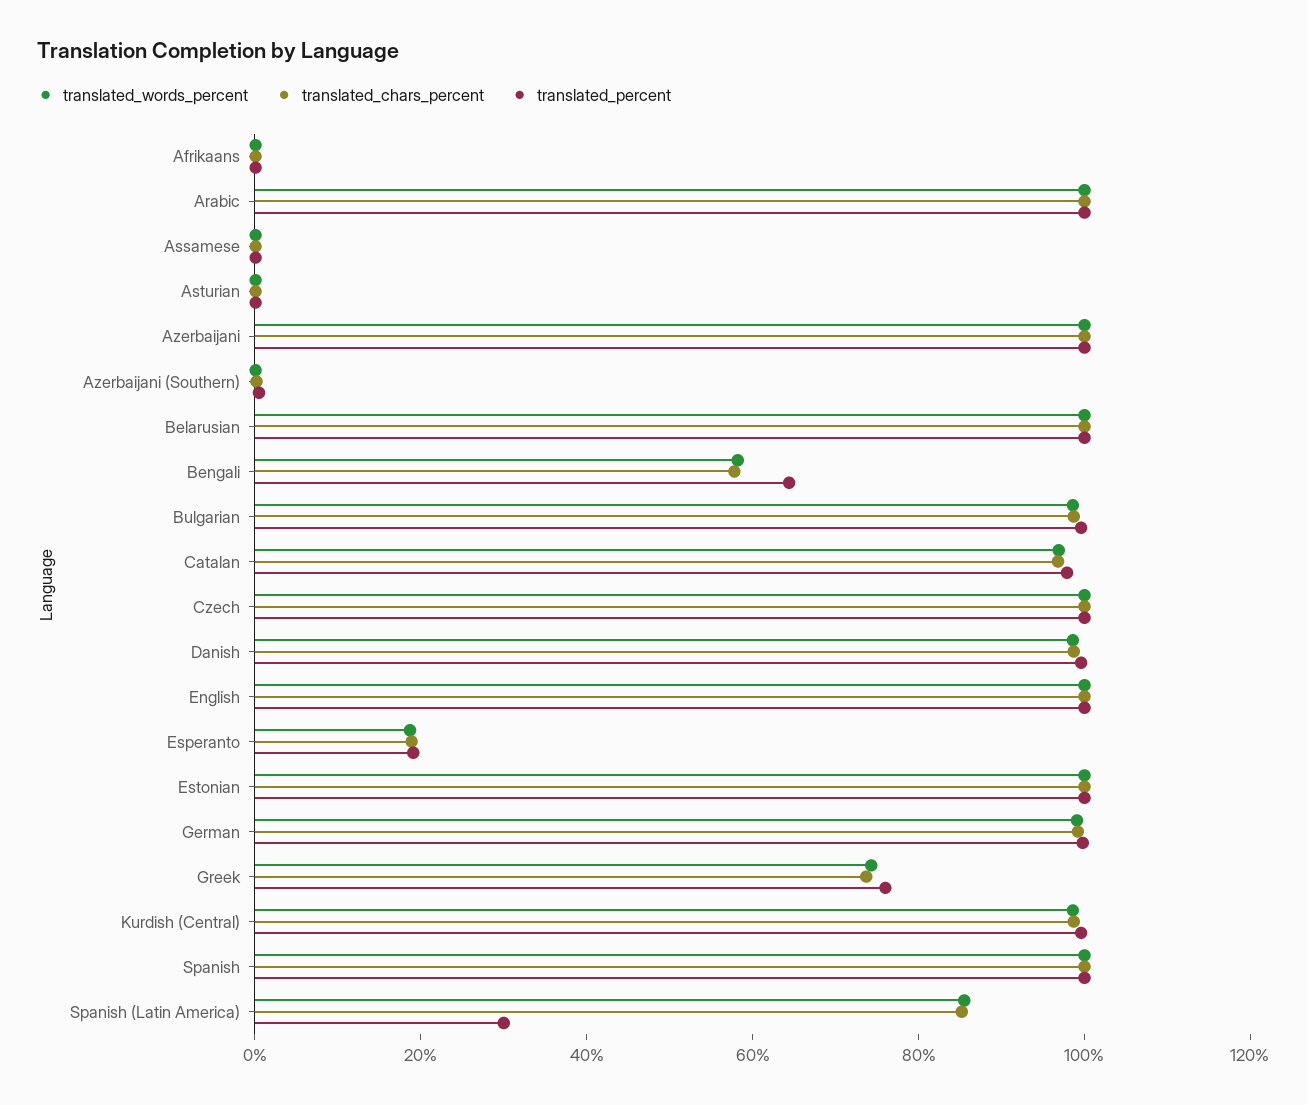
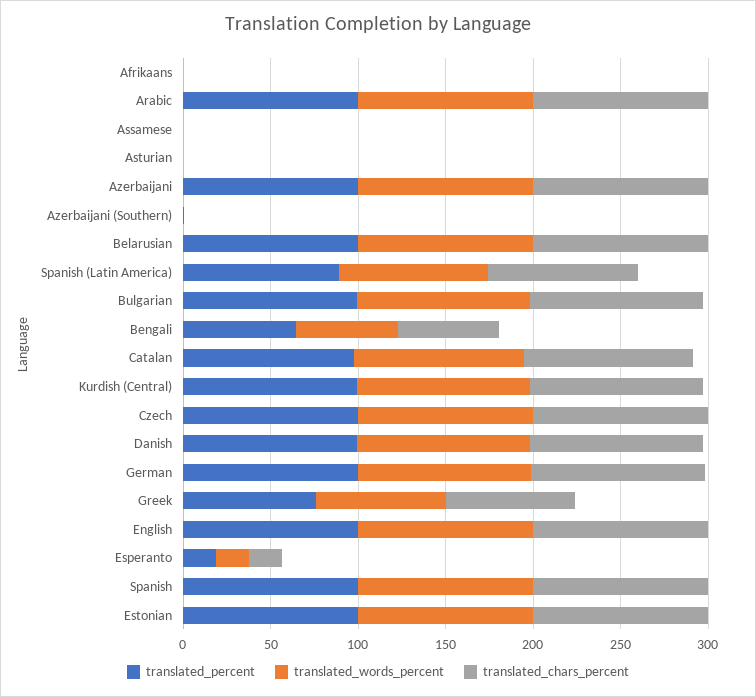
  {
    "translated_words_percent": {
      "Afrikaans": 0,
      "Arabic": 100,
      "Assamese": 0,
      "Asturian": 0,
      "Azerbaijani": 100,
      "Azerbaijani (Southern)": 0,
      "Belarusian": 100,
      "Bengali": 60,
      "Bulgarian": 100,
      "Catalan": 95,
      "Czech": 100,
      "Danish": 100,
      "English": 100,
      "Esperanto": 20,
      "Estonian": 100,
      "German": 100,
      "Greek": 75,
      "Kurdish (Central)": 100,
      "Spanish": 100,
      "Spanish (Latin America)": 85
    },
    "translated_chars_percent": {
      "Afrikaans": 0,
      "Arabic": 100,
      "Assamese": 0,
      "Asturian": 0,
      "Azerbaijani": 100,
      "Azerbaijani (Southern)": 0,
      "Belarusian": 100,
      "Bengali": 60,
      "Bulgarian": 100,
      "Catalan": 95,
      "Czech": 100,
      "Danish": 100,
      "English": 100,
      "Esperanto": 20,
      "Estonian": 100,
      "German": 100,
      "Greek": 75,
      "Kurdish (Central)": 100,
      "Spanish": 100,
      "Spanish (Latin America)": 85
    },
    "translated_percent": {
      "Afrikaans": 0,
      "Arabic": 100,
      "Assamese": 0,
      "Asturian": 0,
      "Azerbaijani": 100,
      "Azerbaijani (Southern)": 0,
      "Belarusian": 100,
      "Bengali": 65,
      "Bulgarian": 100,
      "Catalan": 100,
      "Czech": 100,
      "Danish": 100,
      "English": 100,
      "Esperanto": 20,
      "Estonian": 100,
      "German": 100,
      "Greek": 75,
      "Kurdish (Central)": 100,
      "Spanish": 100,
-     "Spanish (Latin America)": 30
+     "Spanish (Latin America)": 90
    }
  }

